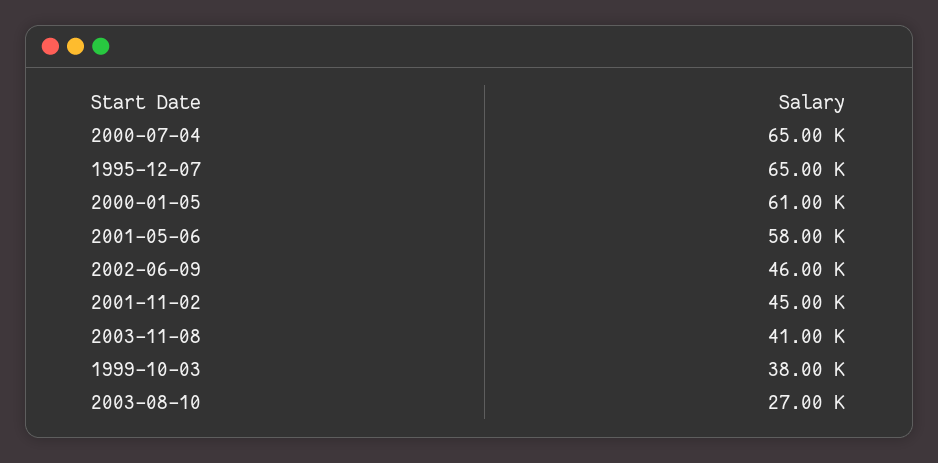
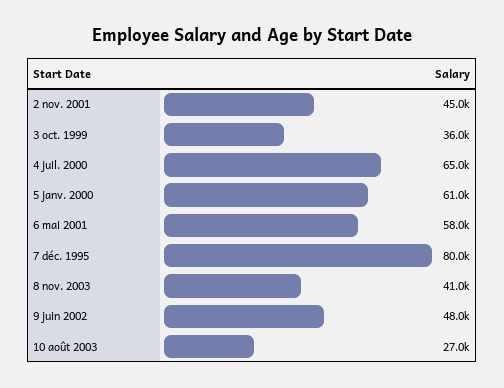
  {
    "2000-07-04": 65000,
-   "1995-12-07": 65000,
+   "1995-12-07": 80000,
    "2000-01-05": 61000,
    "2001-05-06": 58000,
-   "2002-06-09": 46000,
+   "2002-06-09": 48000,
    "2001-11-02": 45000,
    "2003-11-08": 41000,
-   "1999-10-03": 38000,
+   "1999-10-03": 36000,
    "2003-08-10": 27000
  }

